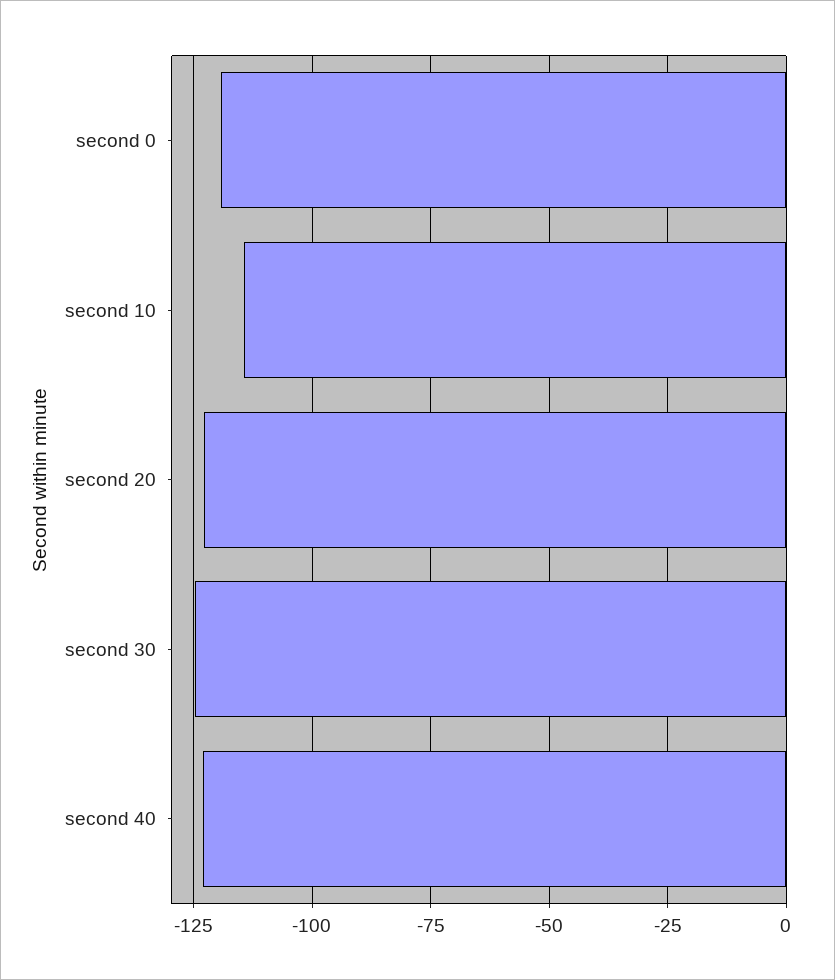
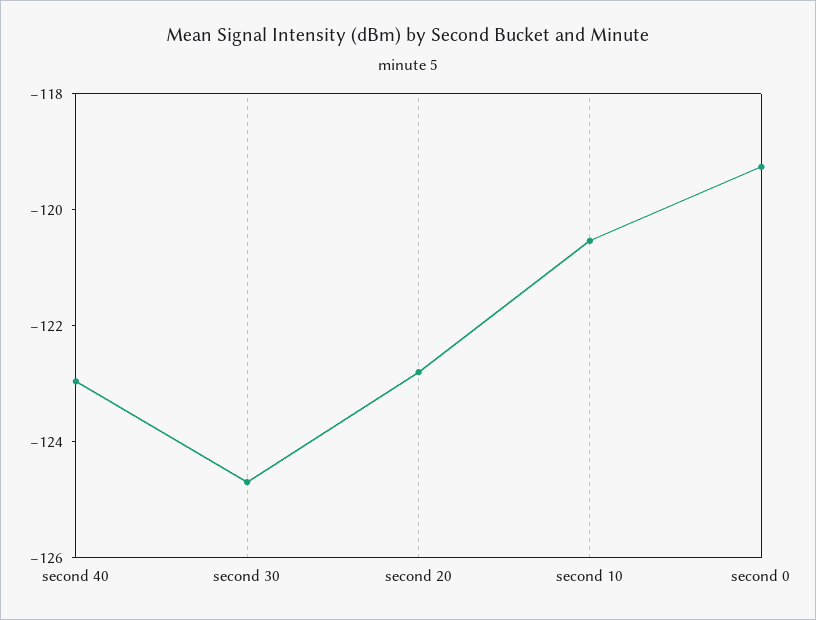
  {
    "second 0": -119.5,
-   "second 10": -115,
+   "second 10": -120.5,
    "second 20": -123,
    "second 30": -124.5,
    "second 40": -123
  }

